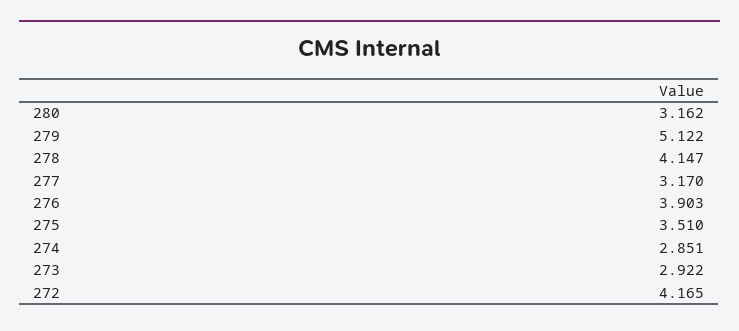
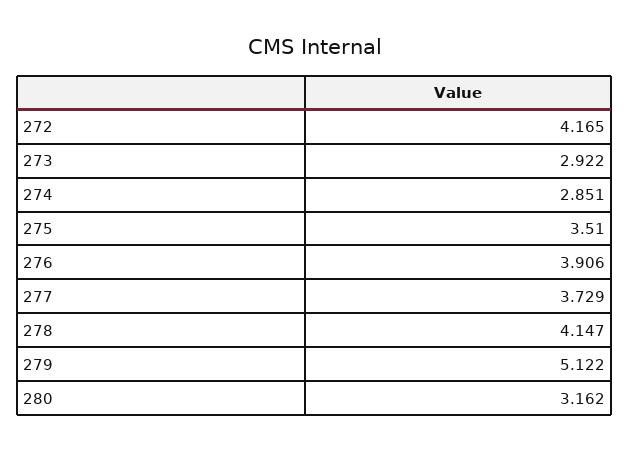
  {
    "280": 3.162,
    "279": 5.122,
    "278": 4.147,
-   "277": 3.17,
+   "277": 3.729,
-   "276": 3.903,
+   "276": 3.906,
    "275": 3.51,
    "274": 2.851,
    "273": 2.922,
    "272": 4.165
  }

